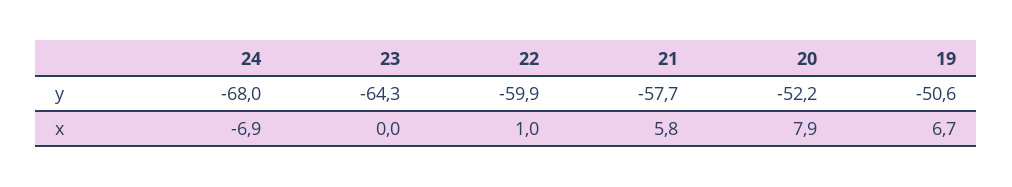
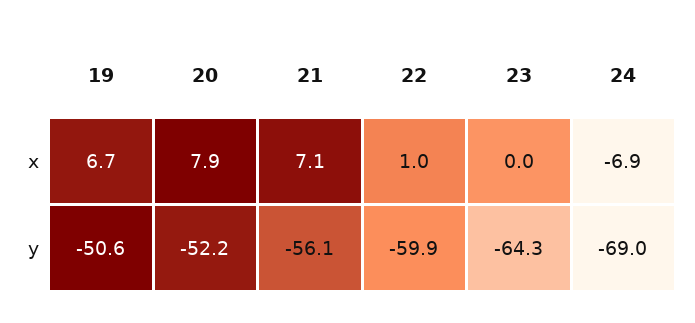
  {
    "24": {
-     "y": -68,
+     "y": -69,
      "x": -6.9
    },
    "23": {
      "y": -64.3,
      "x": 0
    },
    "22": {
      "y": -59.9,
      "x": 1
    },
    "21": {
-     "y": -57.7,
+     "y": -56.1,
-     "x": 5.8
+     "x": 7.1
    },
    "20": {
      "y": -52.2,
      "x": 7.9
    },
    "19": {
      "y": -50.6,
      "x": 6.7
    }
  }

